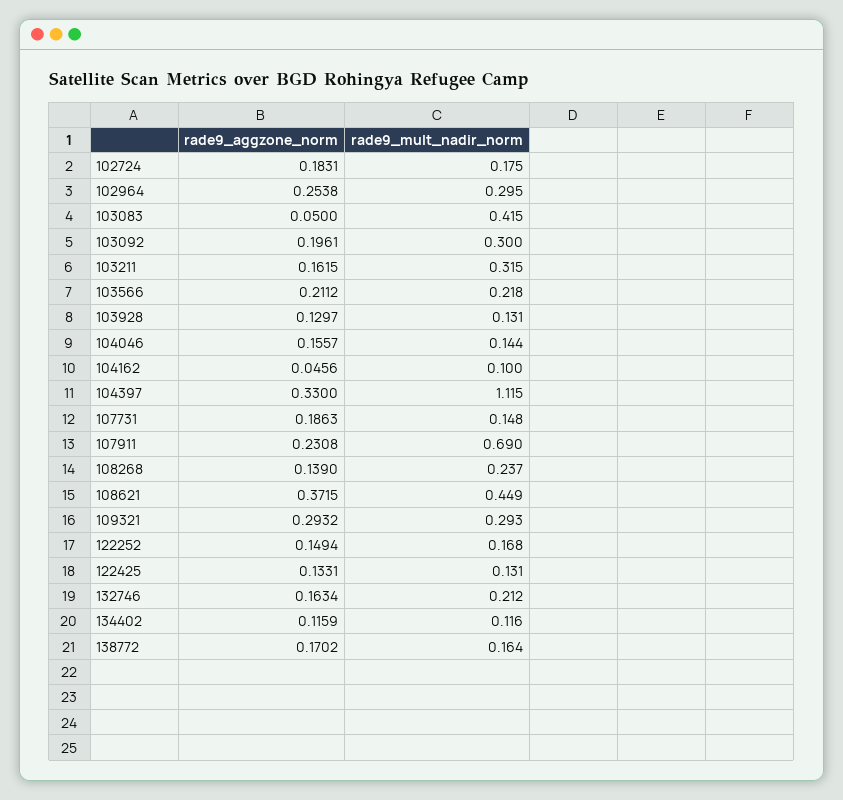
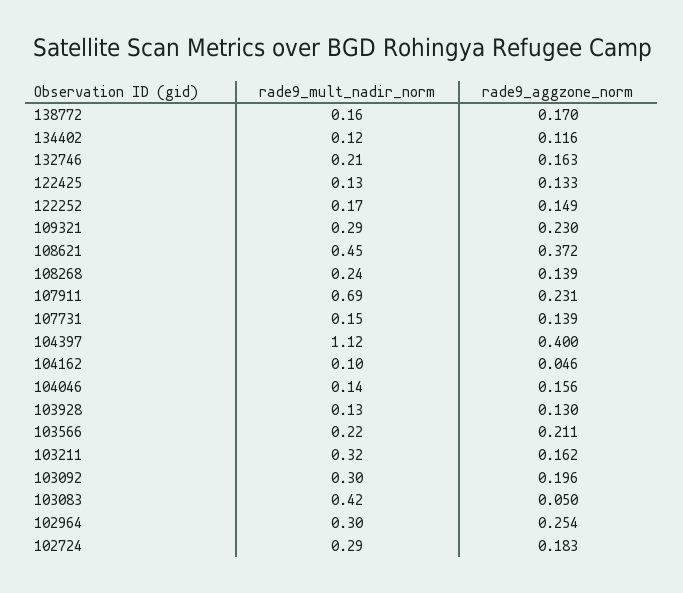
  {
    "rade9_aggzone_norm": {
      "102724": 0.1831,
      "102964": 0.2538,
      "103083": 0.05,
      "103092": 0.1961,
      "103211": 0.1615,
      "103566": 0.2112,
      "103928": 0.1297,
      "104046": 0.1557,
      "104162": 0.0456,
-     "104397": 0.33,
+     "104397": 0.4,
-     "107731": 0.1863,
+     "107731": 0.139,
      "107911": 0.2308,
      "108268": 0.139,
      "108621": 0.3715,
-     "109321": 0.2932,
+     "109321": 0.23,
      "122252": 0.1494,
      "122425": 0.1331,
      "132746": 0.1634,
      "134402": 0.1159,
      "138772": 0.1702
    },
    "rade9_mult_nadir_norm": {
-     "102724": 0.175,
+     "102724": 0.29,
      "102964": 0.295,
      "103083": 0.415,
      "103092": 0.3,
      "103211": 0.315,
      "103566": 0.218,
      "103928": 0.131,
      "104046": 0.144,
      "104162": 0.1,
      "104397": 1.115,
      "107731": 0.148,
      "107911": 0.69,
      "108268": 0.237,
      "108621": 0.449,
      "109321": 0.293,
      "122252": 0.168,
      "122425": 0.131,
      "132746": 0.212,
      "134402": 0.116,
      "138772": 0.164
    }
  }

